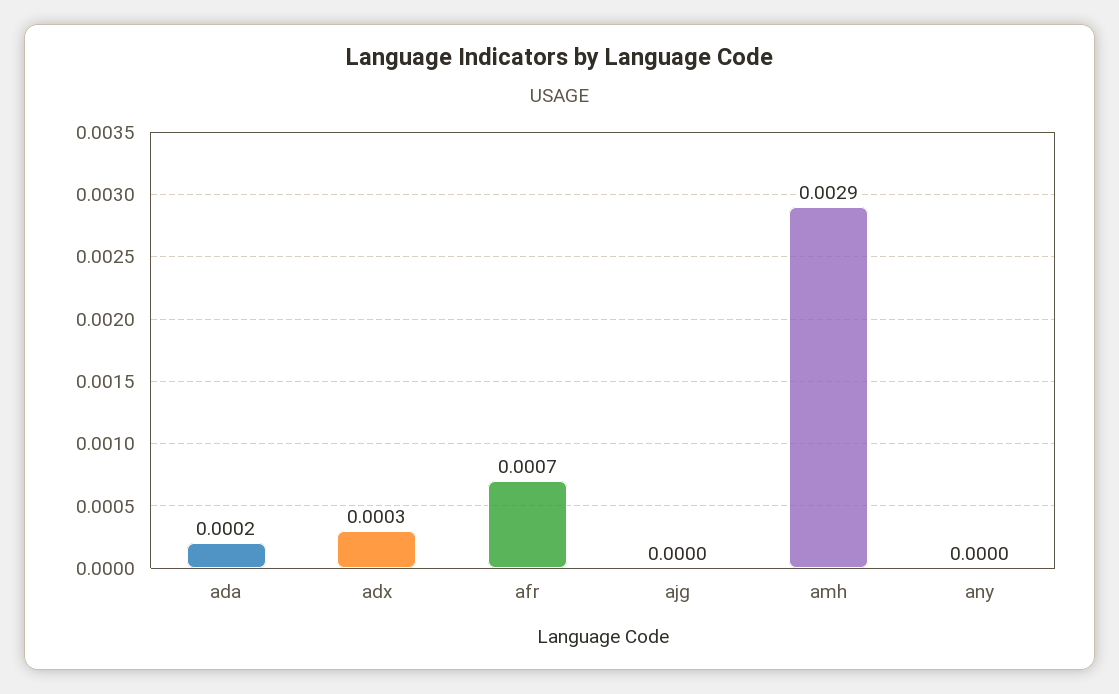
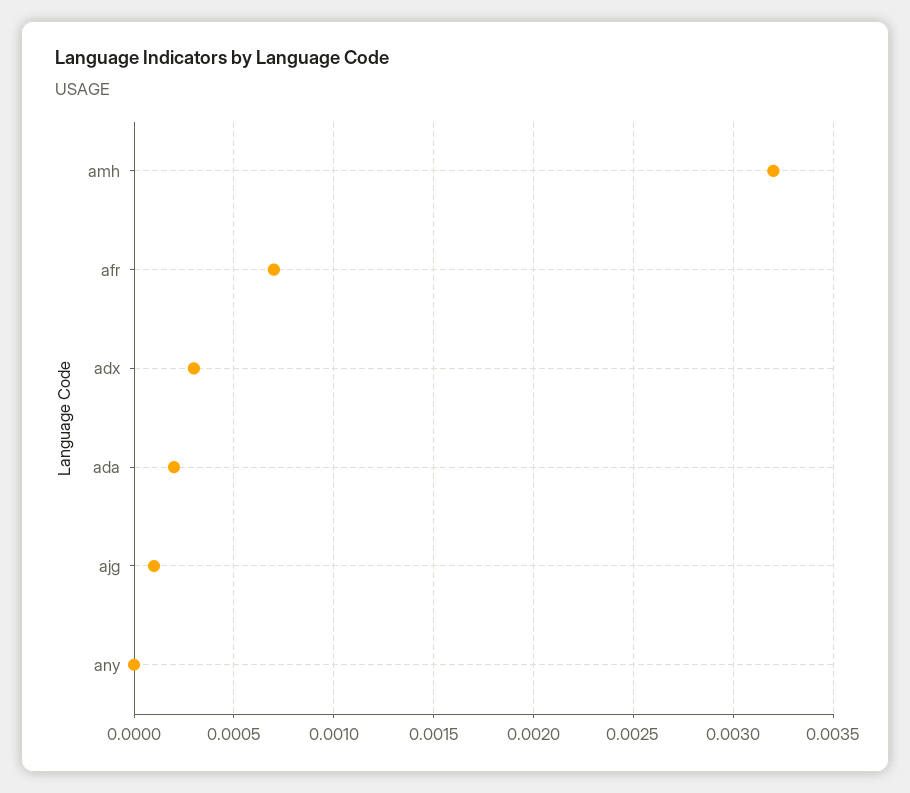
  {
    "ada": 0.0002,
    "adx": 0.0003,
    "afr": 0.0007,
-   "ajg": 0,
+   "ajg": 0.0001,
-   "amh": 0.0029,
+   "amh": 0.0032,
    "any": 0
  }

